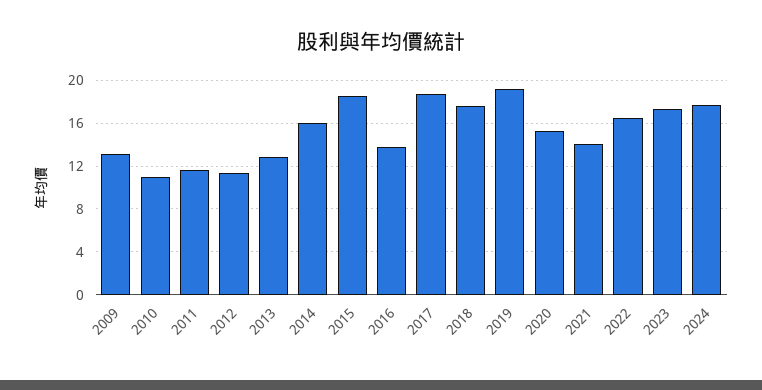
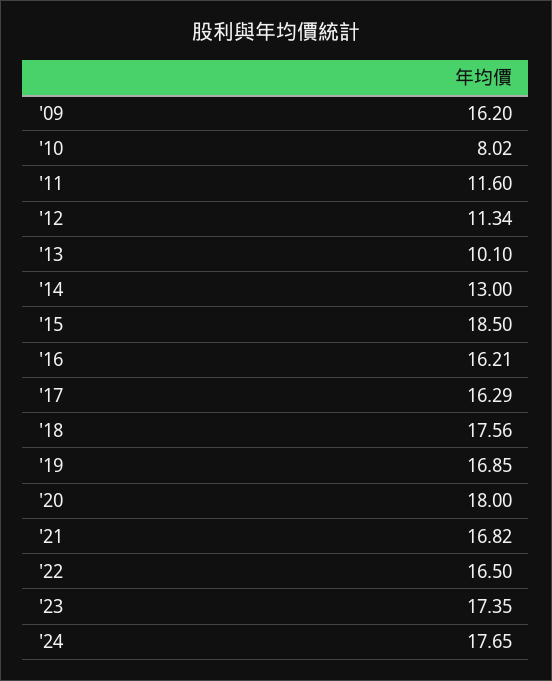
  {
-   "2009": 13,
+   "2009": 16.2,
-   "2010": 11,
+   "2010": 8.02,
    "2011": 11.6,
    "2012": 11.34,
-   "2013": 13,
+   "2013": 10.1,
-   "2014": 16,
+   "2014": 13,
    "2015": 18.5,
-   "2016": 14,
+   "2016": 16.21,
-   "2017": 19,
+   "2017": 16.29,
    "2018": 17.56,
-   "2019": 19,
+   "2019": 16.85,
-   "2020": 15,
+   "2020": 18,
-   "2021": 14,
+   "2021": 16.82,
    "2022": 16.5,
    "2023": 17.35,
    "2024": 17.65
  }

